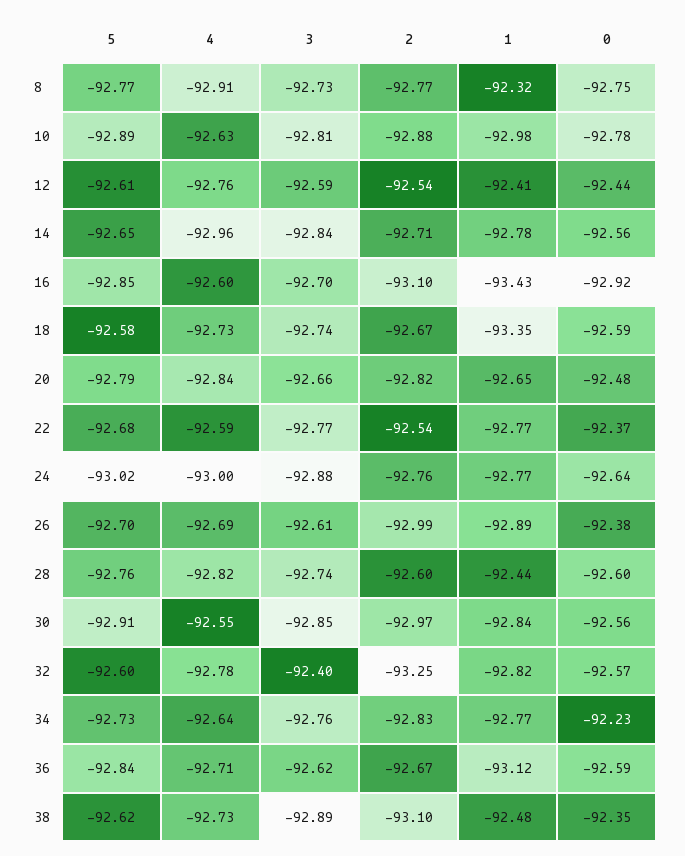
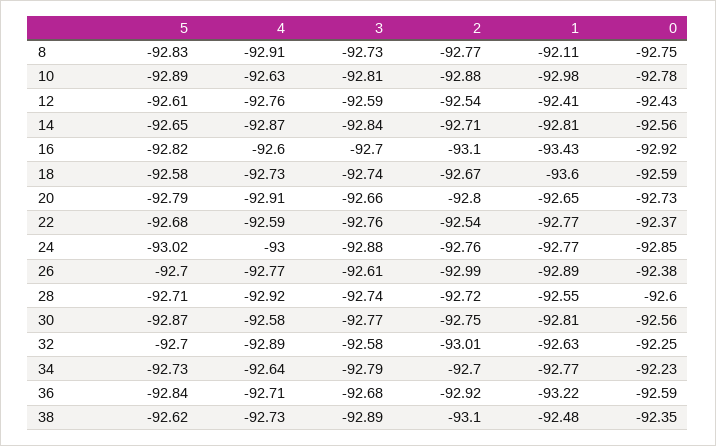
  {
    "5": {
-     "8": -92.77,
+     "8": -92.83,
      "10": -92.89,
      "12": -92.61,
      "14": -92.65,
-     "16": -92.85,
+     "16": -92.82,
      "18": -92.58,
      "20": -92.79,
      "22": -92.68,
      "24": -93.02,
      "26": -92.7,
-     "28": -92.76,
+     "28": -92.71,
-     "30": -92.91,
+     "30": -92.87,
-     "32": -92.6,
+     "32": -92.7,
      "34": -92.73,
      "36": -92.84,
      "38": -92.62
    },
    "4": {
      "8": -92.91,
      "10": -92.63,
      "12": -92.76,
-     "14": -92.96,
+     "14": -92.87,
      "16": -92.6,
      "18": -92.73,
-     "20": -92.84,
+     "20": -92.91,
      "22": -92.59,
      "24": -93,
-     "26": -92.69,
+     "26": -92.77,
-     "28": -92.82,
+     "28": -92.92,
-     "30": -92.55,
+     "30": -92.58,
-     "32": -92.78,
+     "32": -92.89,
      "34": -92.64,
      "36": -92.71,
      "38": -92.73
    },
    "3": {
      "8": -92.73,
      "10": -92.81,
      "12": -92.59,
      "14": -92.84,
      "16": -92.7,
      "18": -92.74,
      "20": -92.66,
-     "22": -92.77,
+     "22": -92.76,
      "24": -92.88,
      "26": -92.61,
      "28": -92.74,
-     "30": -92.85,
+     "30": -92.77,
-     "32": -92.4,
+     "32": -92.58,
-     "34": -92.76,
+     "34": -92.79,
-     "36": -92.62,
+     "36": -92.68,
      "38": -92.89
    },
    "2": {
      "8": -92.77,
      "10": -92.88,
      "12": -92.54,
      "14": -92.71,
      "16": -93.1,
      "18": -92.67,
-     "20": -92.82,
+     "20": -92.8,
      "22": -92.54,
      "24": -92.76,
      "26": -92.99,
-     "28": -92.6,
+     "28": -92.72,
-     "30": -92.97,
+     "30": -92.75,
-     "32": -93.25,
+     "32": -93.01,
-     "34": -92.83,
+     "34": -92.7,
-     "36": -92.67,
+     "36": -92.92,
      "38": -93.1
    },
    "1": {
-     "8": -92.32,
+     "8": -92.11,
      "10": -92.98,
      "12": -92.41,
-     "14": -92.78,
+     "14": -92.81,
      "16": -93.43,
-     "18": -93.35,
+     "18": -93.6,
      "20": -92.65,
      "22": -92.77,
      "24": -92.77,
      "26": -92.89,
-     "28": -92.44,
+     "28": -92.55,
-     "30": -92.84,
+     "30": -92.81,
-     "32": -92.82,
+     "32": -92.63,
      "34": -92.77,
-     "36": -93.12,
+     "36": -93.22,
      "38": -92.48
    },
    "0": {
      "8": -92.75,
      "10": -92.78,
-     "12": -92.44,
+     "12": -92.43,
      "14": -92.56,
      "16": -92.92,
      "18": -92.59,
-     "20": -92.48,
+     "20": -92.73,
      "22": -92.37,
-     "24": -92.64,
+     "24": -92.85,
      "26": -92.38,
      "28": -92.6,
      "30": -92.56,
-     "32": -92.57,
+     "32": -92.25,
      "34": -92.23,
      "36": -92.59,
      "38": -92.35
    }
  }

